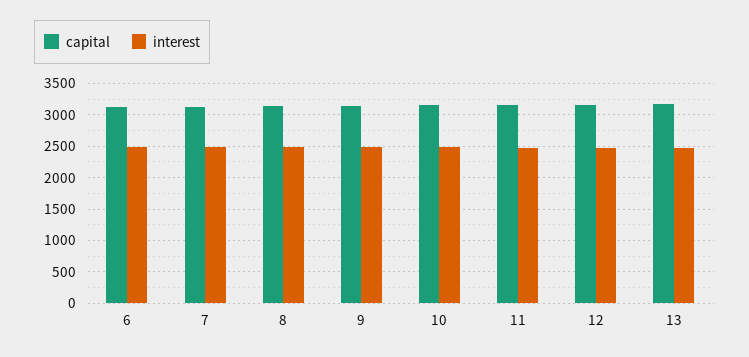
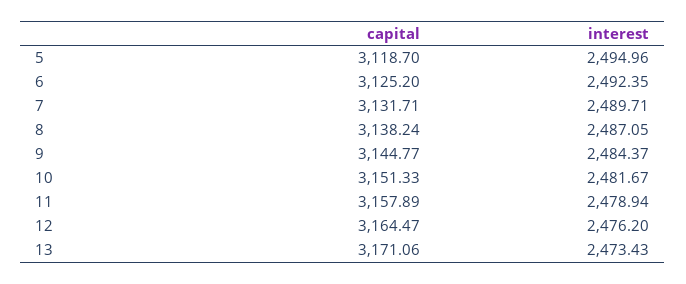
  {
    "capital": {
      "6": 3125.2,
      "7": 3131.71,
      "8": 3138.24,
      "9": 3144.77,
      "10": 3151.33,
      "11": 3157.89,
      "12": 3164.47,
-     "13": 3171.06
+     "13": 3171.06,
+     "5": 3118.7
    },
    "interest": {
      "6": 2492.35,
      "7": 2489.71,
      "8": 2487.05,
      "9": 2484.37,
      "10": 2481.67,
      "11": 2478.94,
      "12": 2476.2,
-     "13": 2473.43
+     "13": 2473.43,
+     "5": 2494.96
    }
  }

